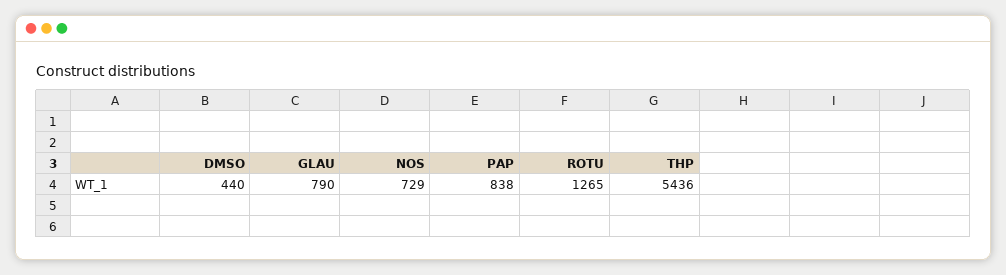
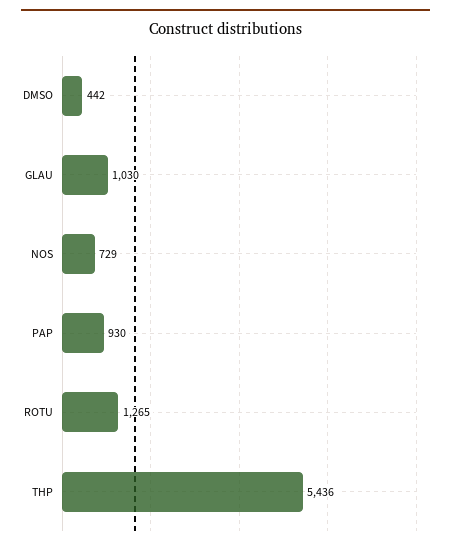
  {
-   "DMSO": 440,
+   "DMSO": 442,
-   "GLAU": 790,
+   "GLAU": 1030,
    "NOS": 729,
-   "PAP": 838,
+   "PAP": 930,
    "ROTU": 1265,
    "THP": 5436
  }

